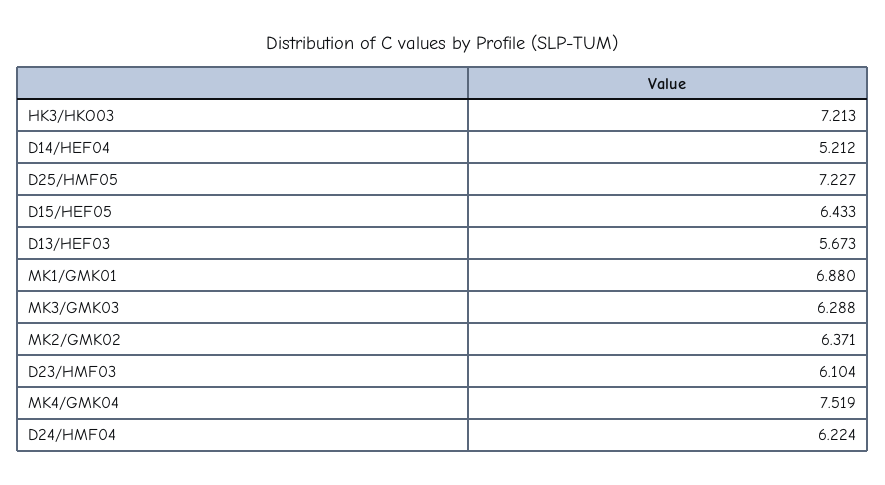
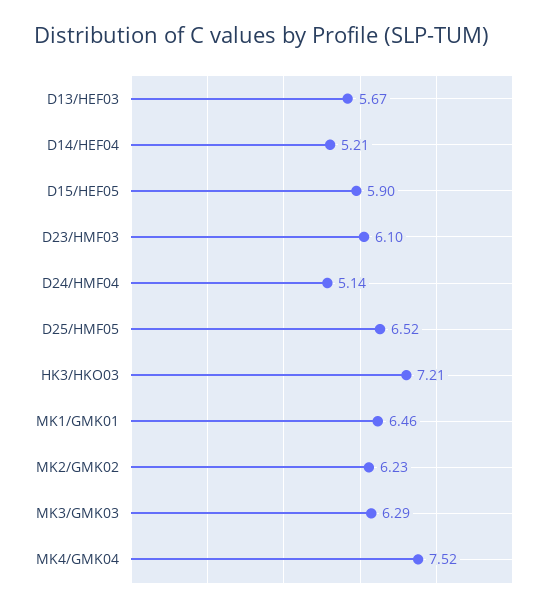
  {
    "HK3/HKO03": 7.213,
    "D14/HEF04": 5.212,
-   "D25/HMF05": 7.227,
+   "D25/HMF05": 6.52,
-   "D15/HEF05": 6.433,
+   "D15/HEF05": 5.9,
    "D13/HEF03": 5.673,
-   "MK1/GMK01": 6.88,
+   "MK1/GMK01": 6.46,
    "MK3/GMK03": 6.288,
-   "MK2/GMK02": 6.371,
+   "MK2/GMK02": 6.23,
    "D23/HMF03": 6.104,
    "MK4/GMK04": 7.519,
-   "D24/HMF04": 6.224
+   "D24/HMF04": 5.14
  }

